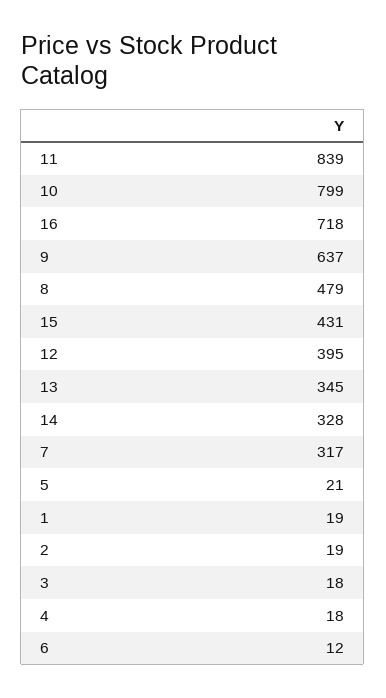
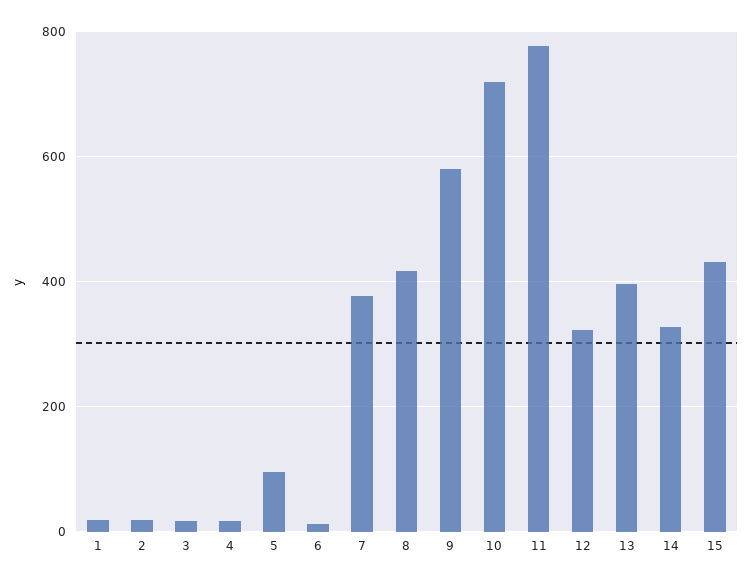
  {
-   "11": 839,
+   "11": 780,
-   "10": 799,
+   "10": 720,
-   "16": 718,
-   "9": 637,
+   "9": 580,
-   "8": 479,
+   "8": 420,
    "15": 431,
-   "12": 395,
+   "12": 320,
-   "13": 345,
+   "13": 400,
    "14": 328,
-   "7": 317,
+   "7": 380,
-   "5": 21,
+   "5": 100,
    "1": 19,
    "2": 19,
    "3": 18,
    "4": 18,
    "6": 12
  }

